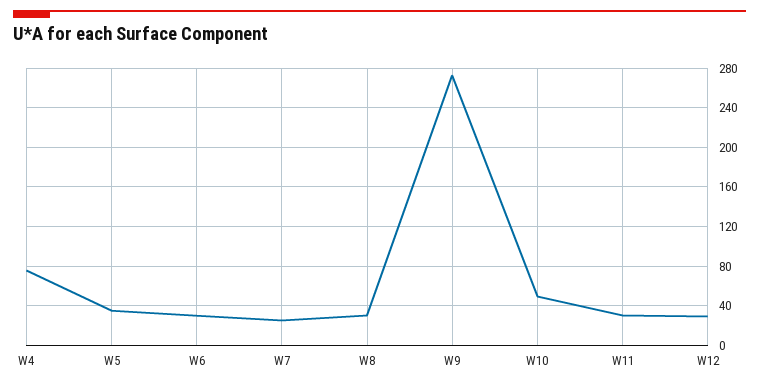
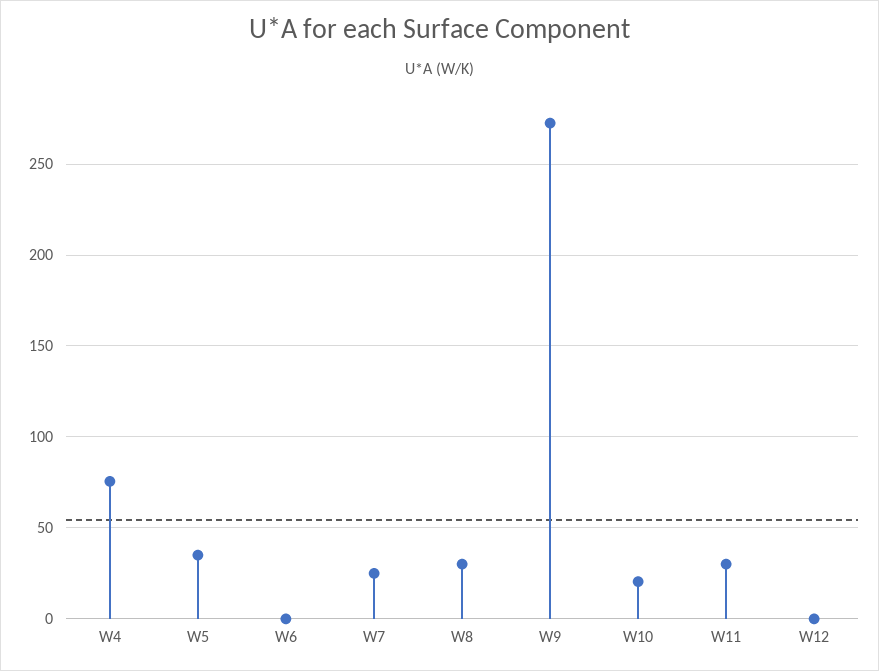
  {
    "W4": 75,
    "W5": 35,
-   "W6": 30,
+   "W6": 0,
    "W7": 25,
    "W8": 30,
    "W9": 275,
-   "W10": 50,
+   "W10": 20,
    "W11": 30,
-   "W12": 30
+   "W12": 0
  }

